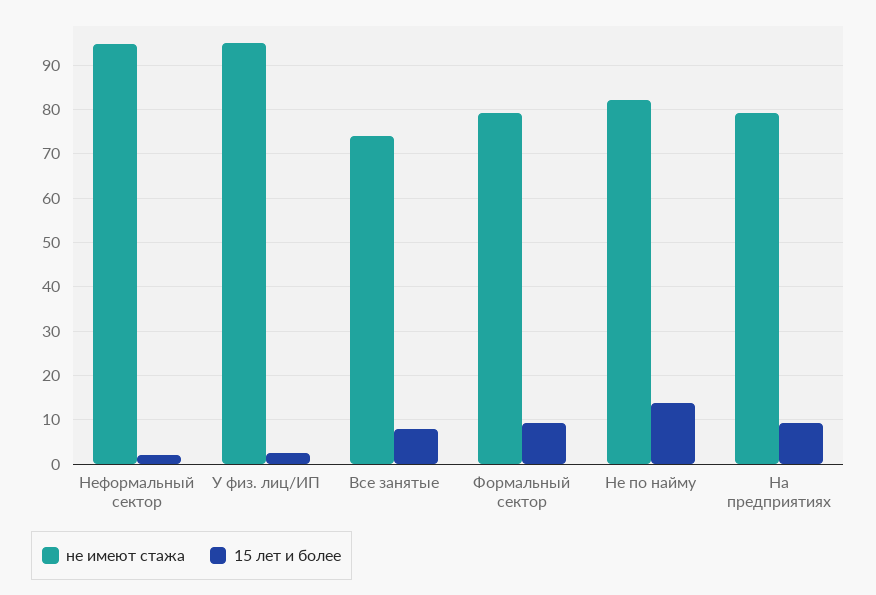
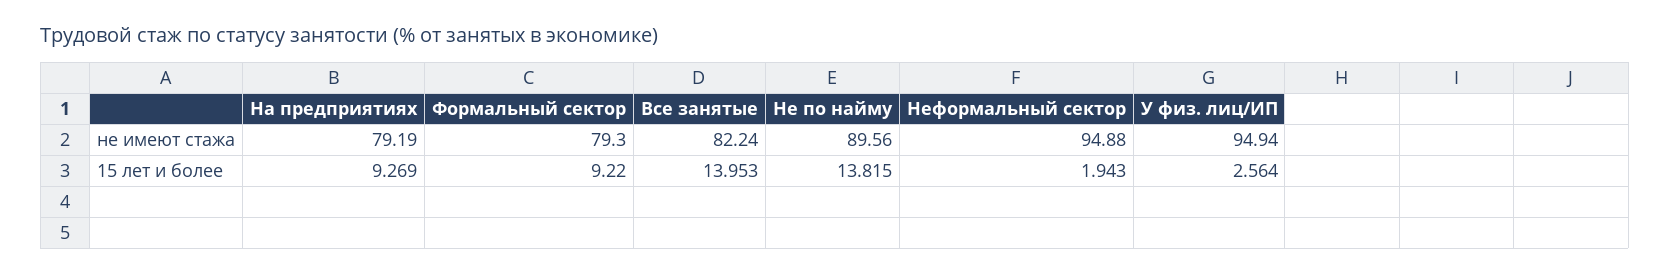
  {
    "не имеют стажа": {
      "Неформальный сектор": 94.88,
      "У физ. лиц/ИП": 94.94,
-     "Все занятые": 74,
+     "Все занятые": 82.24,
      "Формальный сектор": 79.3,
-     "Не по найму": 82,
+     "Не по найму": 89.56,
      "На предприятиях": 79.19
    },
    "15 лет и более": {
      "Неформальный сектор": 1.943,
      "У физ. лиц/ИП": 2.564,
-     "Все занятые": 8,
+     "Все занятые": 13.953,
      "Формальный сектор": 9.22,
      "Не по найму": 13.815,
      "На предприятиях": 9.269
    }
  }

